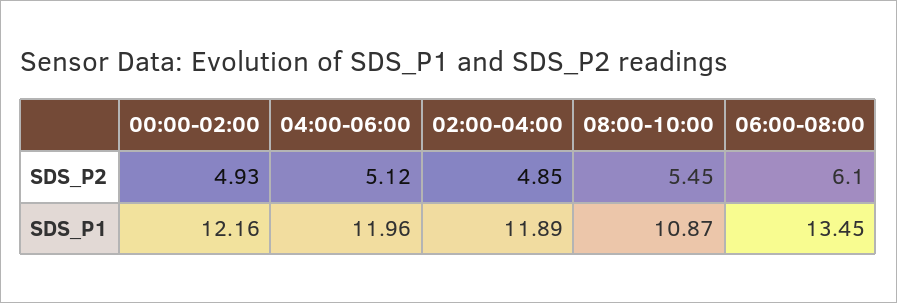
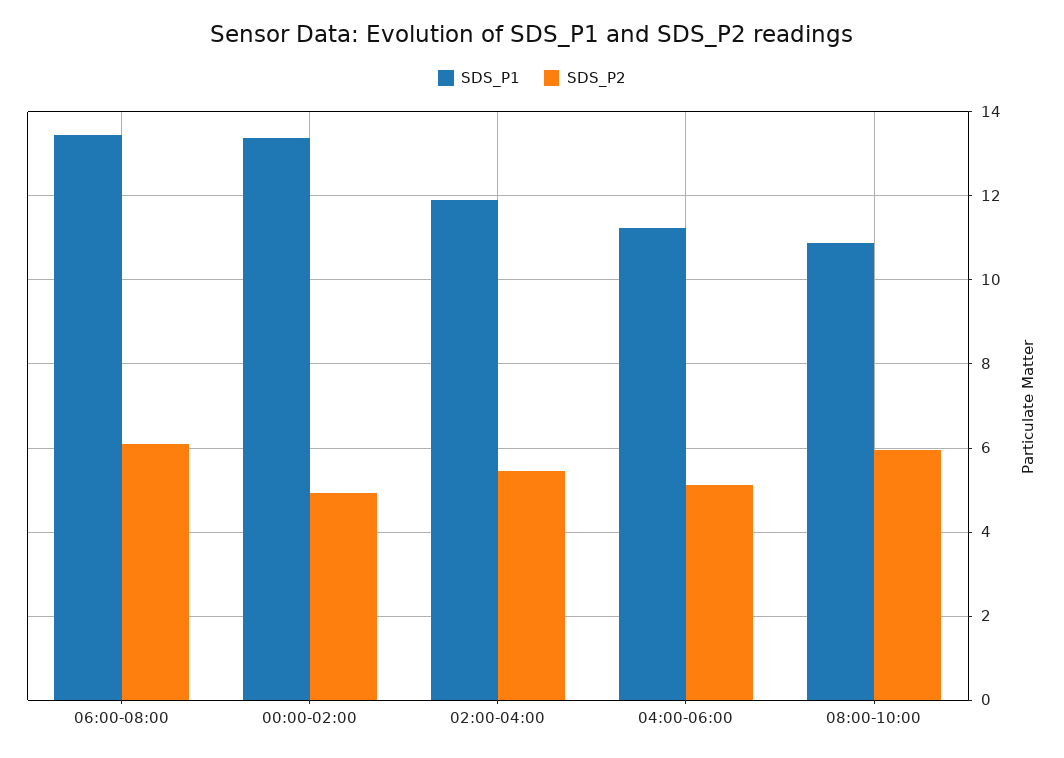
  {
    "SDS_P2": {
      "00:00-02:00": 4.93,
      "04:00-06:00": 5.12,
-     "02:00-04:00": 4.85,
+     "02:00-04:00": 5.4,
-     "08:00-10:00": 5.45,
+     "08:00-10:00": 6,
      "06:00-08:00": 6.1
    },
    "SDS_P1": {
-     "00:00-02:00": 12.16,
+     "00:00-02:00": 13.4,
-     "04:00-06:00": 11.96,
+     "04:00-06:00": 11.2,
      "02:00-04:00": 11.89,
      "08:00-10:00": 10.87,
      "06:00-08:00": 13.45
    }
  }

